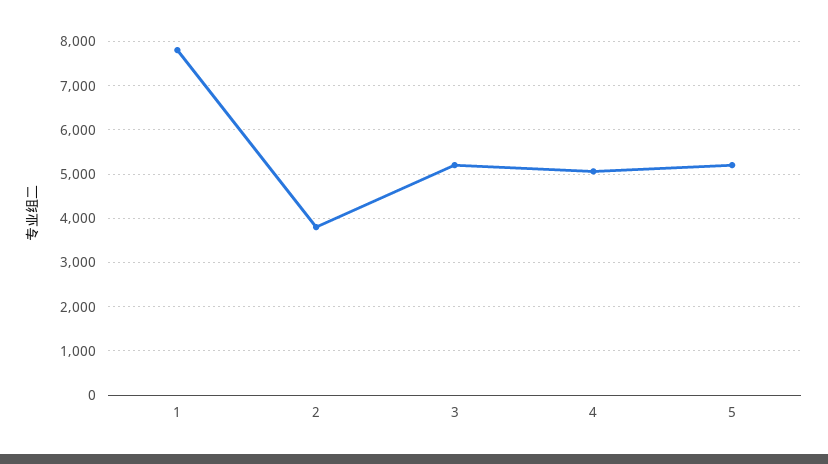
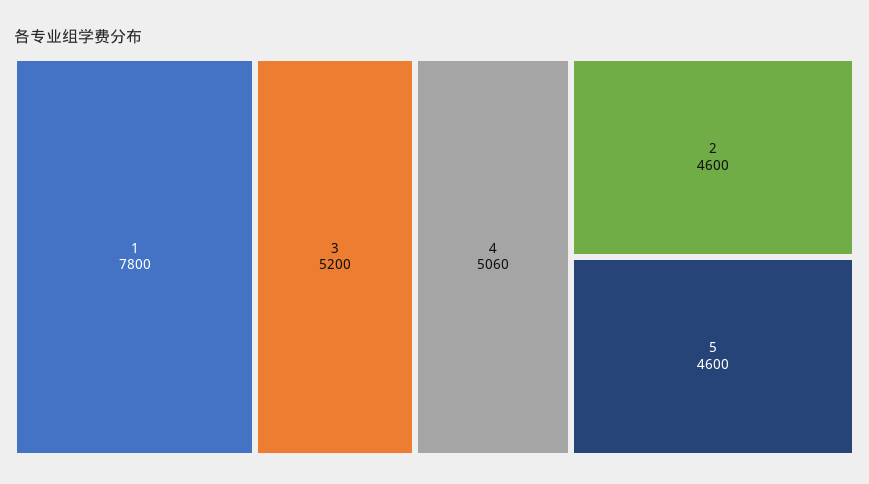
  {
    "1": 7800,
-   "2": 3800,
+   "2": 4600,
    "3": 5200,
    "4": 5060,
-   "5": 5200
+   "5": 4600
  }

